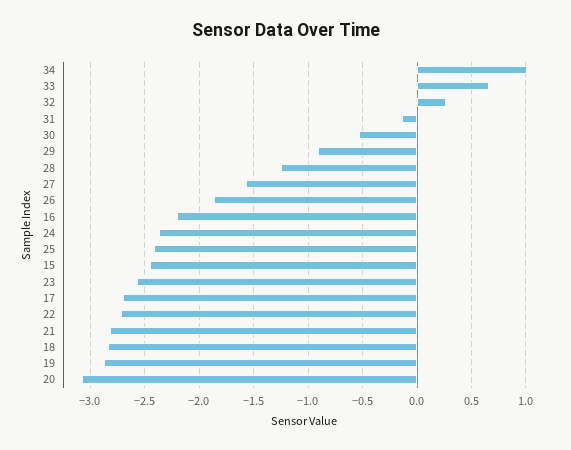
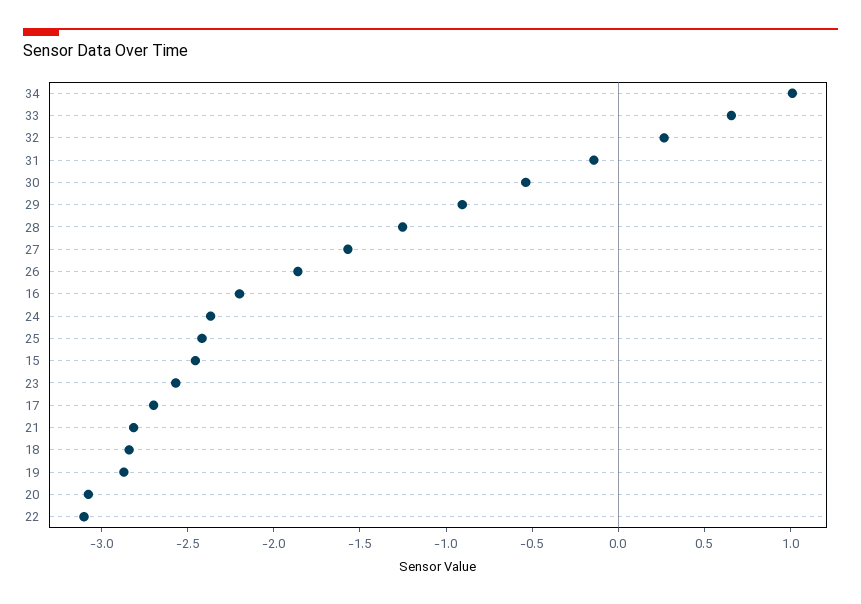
  {
    "34": 1,
    "33": 0.7,
    "32": 0.3,
    "31": -0.1,
    "30": -0.5,
    "29": -0.9,
    "28": -1.3,
    "27": -1.6,
    "26": -1.9,
    "16": -2.2,
    "24": -2.4,
    "25": -2.4,
    "15": -2.5,
    "23": -2.6,
    "17": -2.7,
-   "22": -2.7,
+   "22": -3.1,
    "21": -2.8,
    "18": -2.8,
    "19": -2.9,
    "20": -3.1
  }

